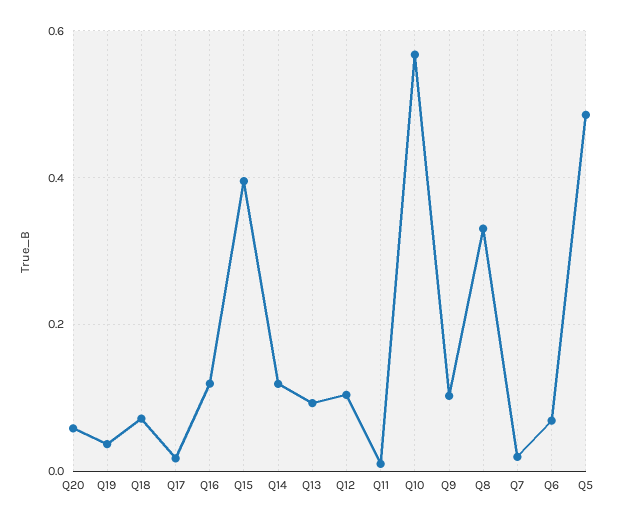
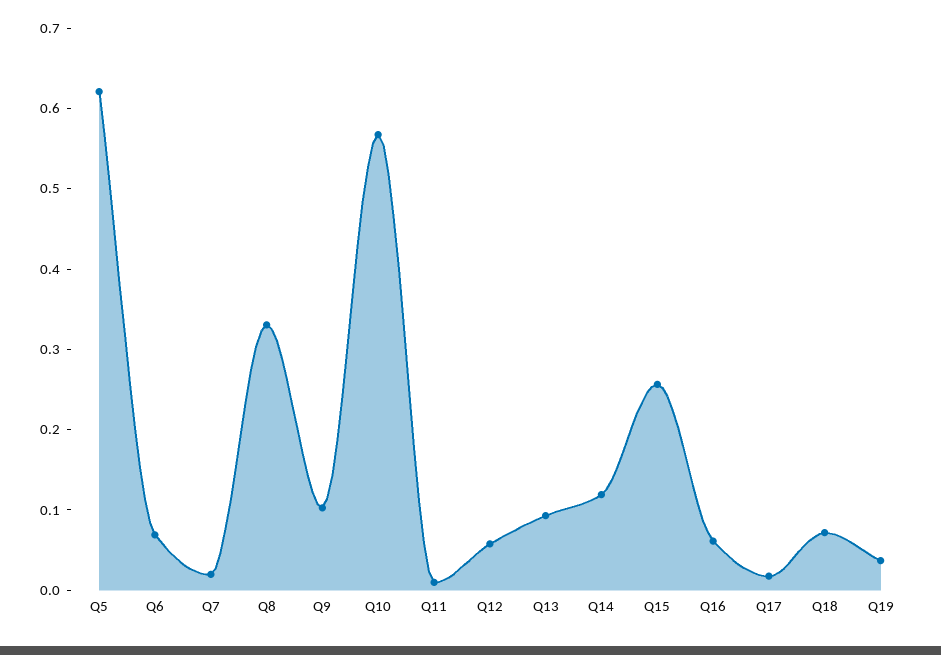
  {
-   "Q20": 0.06,
    "Q19": 0.04,
    "Q18": 0.08,
    "Q17": 0.02,
-   "Q16": 0.12,
+   "Q16": 0.06,
-   "Q15": 0.4,
+   "Q15": 0.26,
    "Q14": 0.12,
    "Q13": 0.1,
-   "Q12": 0.1,
+   "Q12": 0.06,
    "Q11": 0.02,
    "Q10": 0.56,
    "Q9": 0.1,
    "Q8": 0.34,
    "Q7": 0.02,
    "Q6": 0.06,
-   "Q5": 0.48
+   "Q5": 0.62
  }

